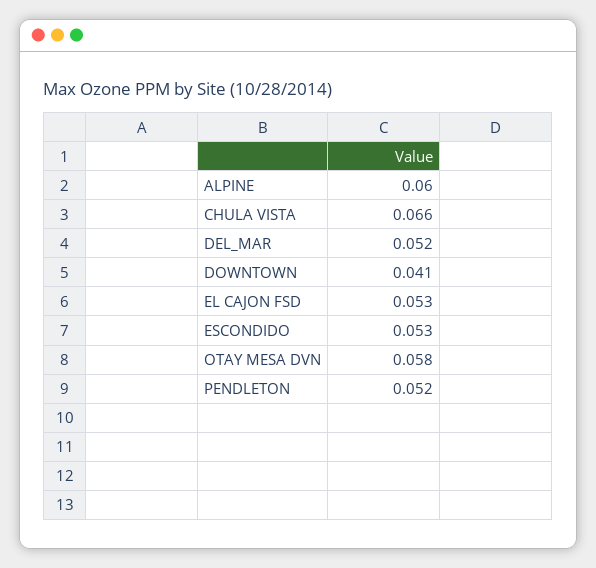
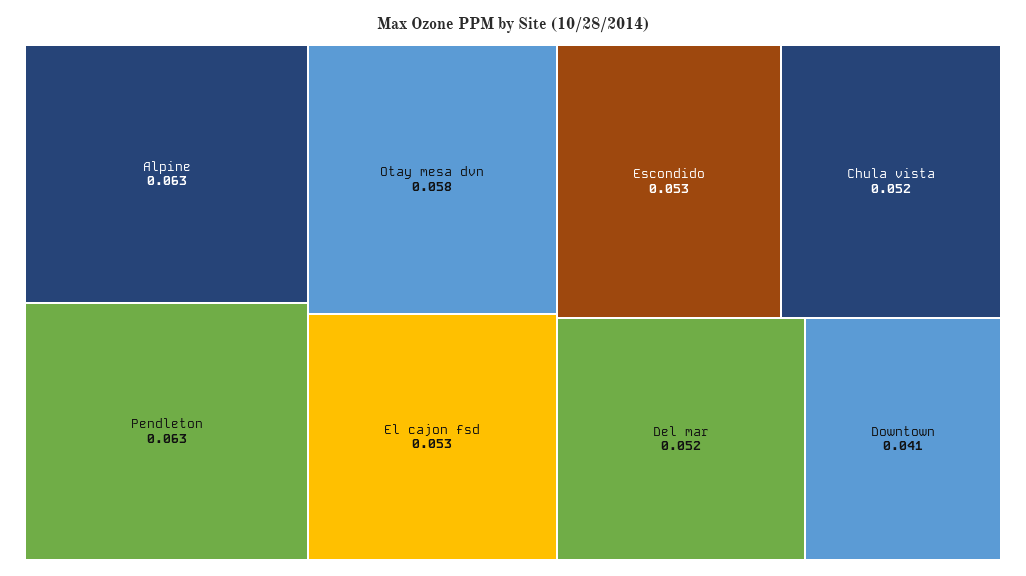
  {
-   "ALPINE": 0.06,
+   "ALPINE": 0.063,
-   "CHULA VISTA": 0.066,
+   "CHULA VISTA": 0.052,
    "DEL_MAR": 0.052,
    "DOWNTOWN": 0.041,
    "EL CAJON FSD": 0.053,
    "ESCONDIDO": 0.053,
    "OTAY MESA DVN": 0.058,
-   "PENDLETON": 0.052
+   "PENDLETON": 0.063
  }

